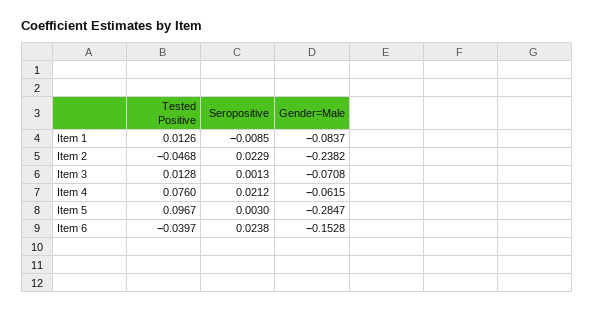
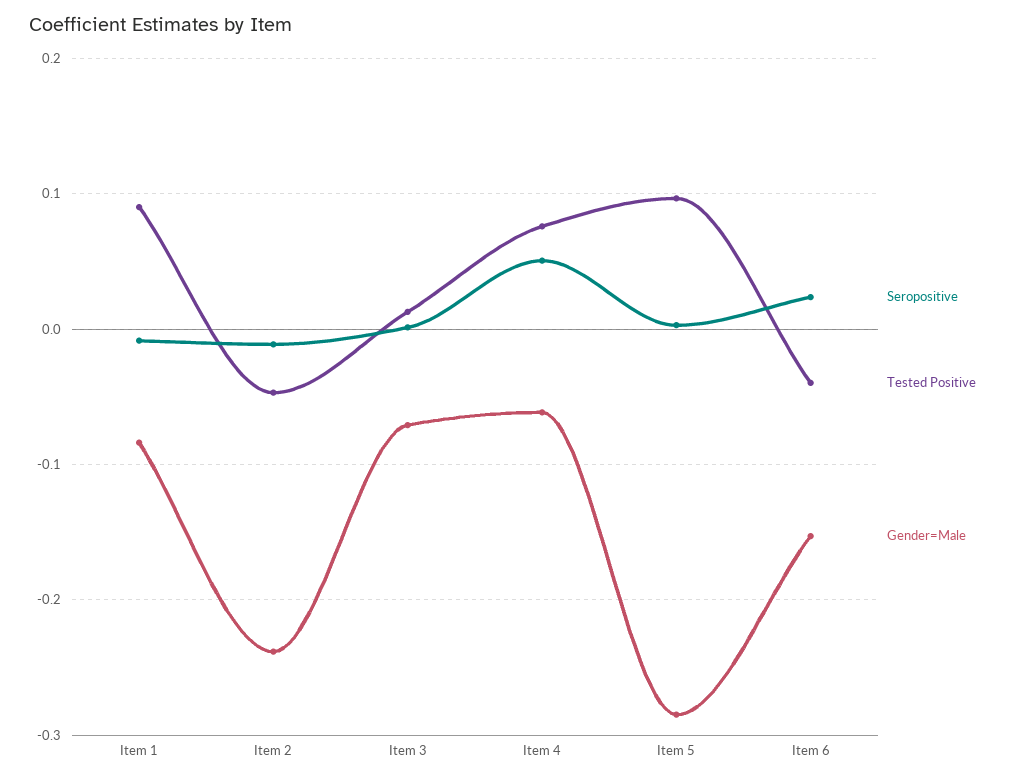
  {
    "Tested Positive": {
-     "Item 1": 0.0126,
+     "Item 1": 0.09,
      "Item 2": -0.0468,
      "Item 3": 0.0128,
      "Item 4": 0.076,
      "Item 5": 0.0967,
      "Item 6": -0.0397
    },
    "Seropositive": {
      "Item 1": -0.0085,
-     "Item 2": 0.0229,
+     "Item 2": -0.01,
      "Item 3": 0.0013,
-     "Item 4": 0.0212,
+     "Item 4": 0.05,
      "Item 5": 0.003,
      "Item 6": 0.0238
    },
    "Gender=Male": {
      "Item 1": -0.0837,
      "Item 2": -0.2382,
      "Item 3": -0.0708,
      "Item 4": -0.0615,
      "Item 5": -0.2847,
      "Item 6": -0.1528
    }
  }

